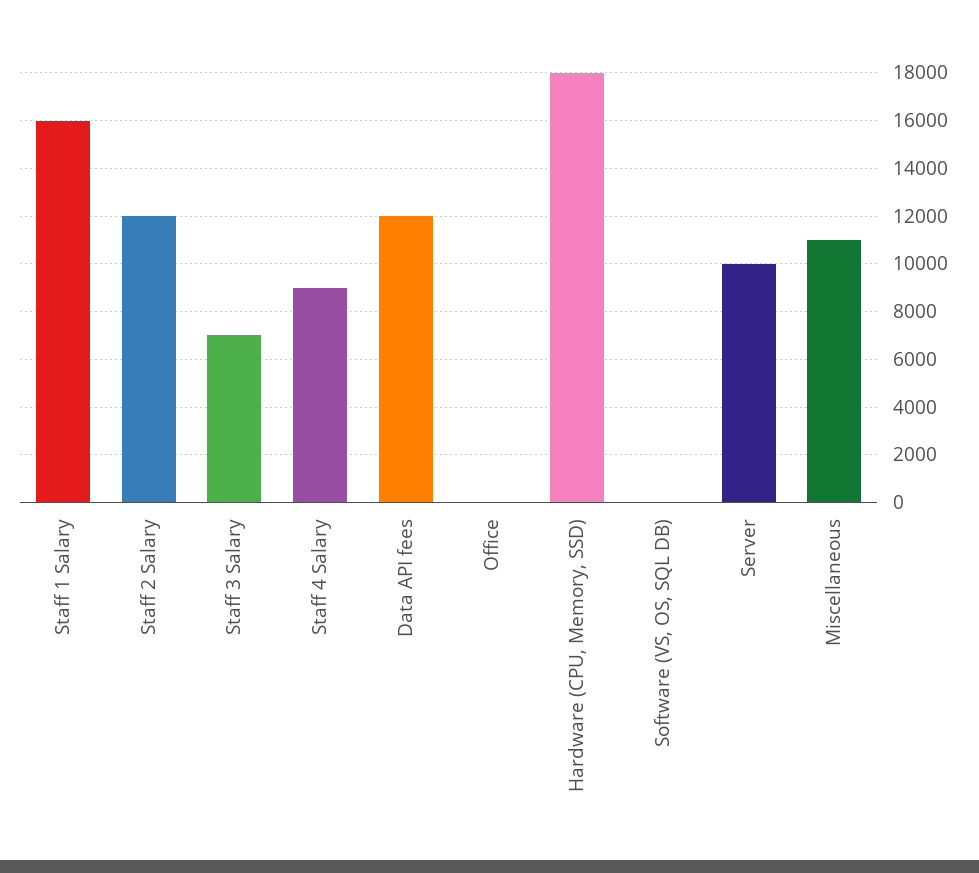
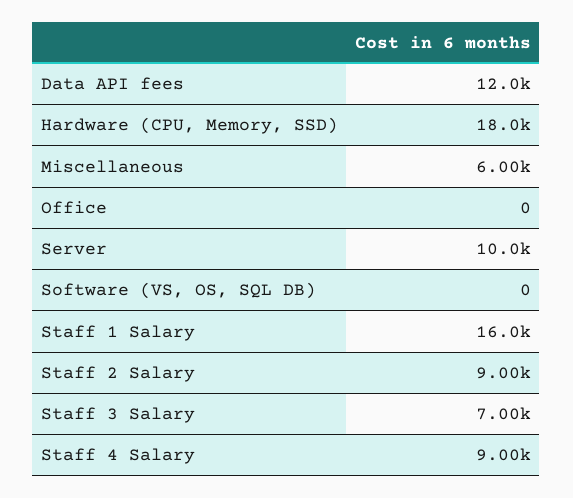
  {
    "Staff 1 Salary": 16000,
-   "Staff 2 Salary": 12000,
+   "Staff 2 Salary": 9000,
    "Staff 3 Salary": 7000,
    "Staff 4 Salary": 9000,
    "Data API fees": 12000,
    "Office": 0,
    "Hardware (CPU, Memory, SSD)": 18000,
    "Software (VS, OS, SQL DB)": 0,
    "Server": 10000,
-   "Miscellaneous": 11000
+   "Miscellaneous": 6000
  }

